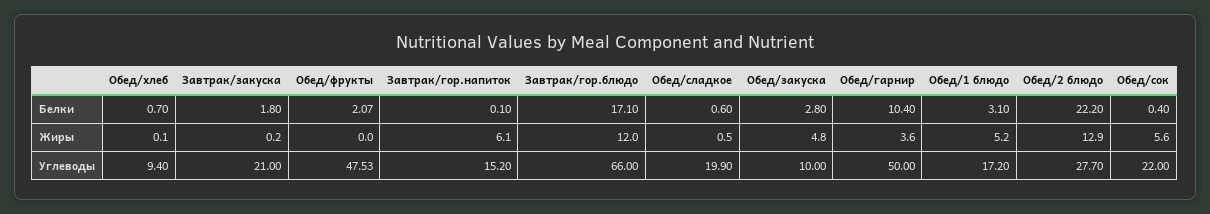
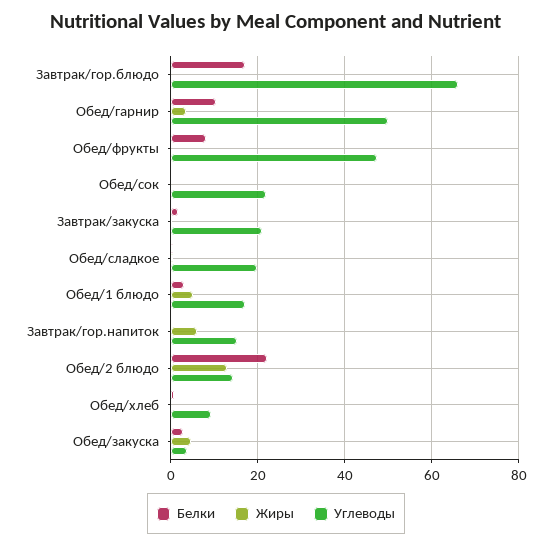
  {
    "Белки": {
      "Обед/хлеб": 0.7,
      "Завтрак/закуска": 1.8,
-     "Обед/фрукты": 2.07,
+     "Обед/фрукты": 8,
      "Завтрак/гор.напиток": 0.1,
      "Завтрак/гор.блюдо": 17.1,
      "Обед/сладкое": 0.6,
      "Обед/закуска": 2.8,
      "Обед/гарнир": 10.4,
      "Обед/1 блюдо": 3.1,
      "Обед/2 блюдо": 22.2,
      "Обед/сок": 0.4
    },
    "Жиры": {
      "Обед/хлеб": 0.1,
      "Завтрак/закуска": 0.2,
      "Обед/фрукты": 0,
      "Завтрак/гор.напиток": 6.1,
-     "Завтрак/гор.блюдо": 12,
+     "Завтрак/гор.блюдо": 0,
      "Обед/сладкое": 0.5,
      "Обед/закуска": 4.8,
      "Обед/гарнир": 3.6,
      "Обед/1 блюдо": 5.2,
      "Обед/2 блюдо": 12.9,
-     "Обед/сок": 5.6
+     "Обед/сок": 0
    },
    "Углеводы": {
      "Обед/хлеб": 9.4,
      "Завтрак/закуска": 21,
      "Обед/фрукты": 47.53,
      "Завтрак/гор.напиток": 15.2,
      "Завтрак/гор.блюдо": 66,
      "Обед/сладкое": 19.9,
-     "Обед/закуска": 10,
+     "Обед/закуска": 4,
      "Обед/гарнир": 50,
      "Обед/1 блюдо": 17.2,
-     "Обед/2 блюдо": 27.7,
+     "Обед/2 блюдо": 14,
      "Обед/сок": 22
    }
  }

